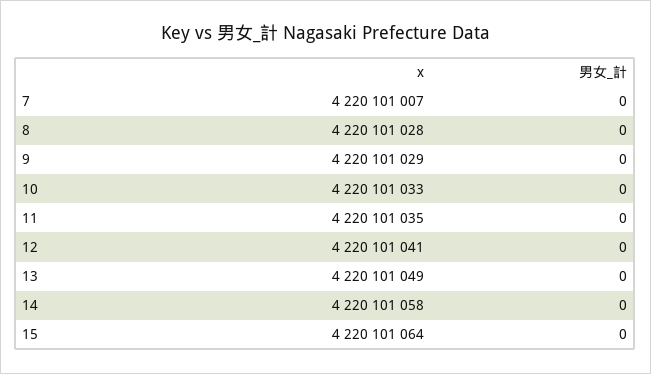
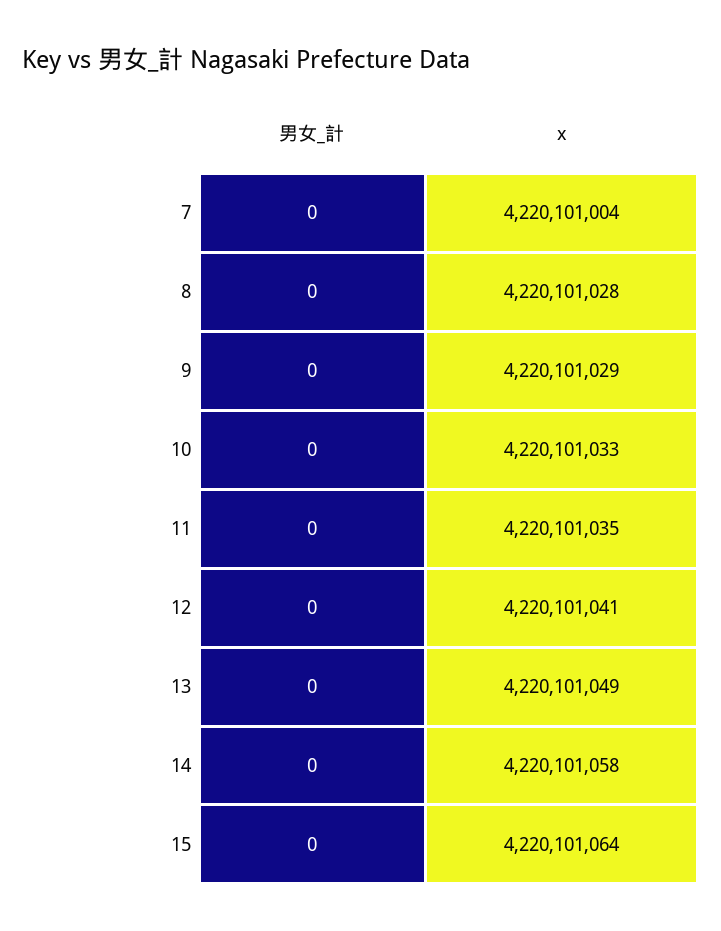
  {
    "x": {
-     "7": 4220101007,
+     "7": 4220101004,
      "8": 4220101028,
      "9": 4220101029,
      "10": 4220101033,
      "11": 4220101035,
      "12": 4220101041,
      "13": 4220101049,
      "14": 4220101058,
      "15": 4220101064
    },
    "男女_計": {
      "7": 0,
      "8": 0,
      "9": 0,
      "10": 0,
      "11": 0,
      "12": 0,
      "13": 0,
      "14": 0,
      "15": 0
    }
  }

